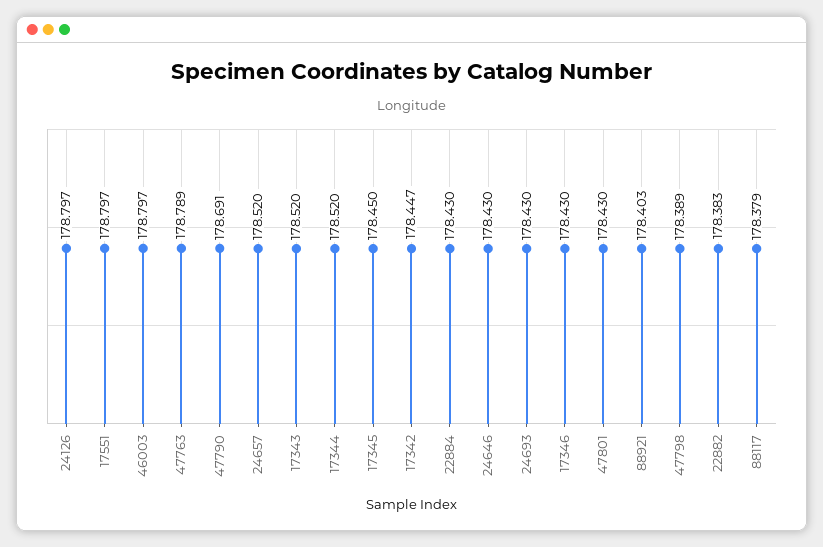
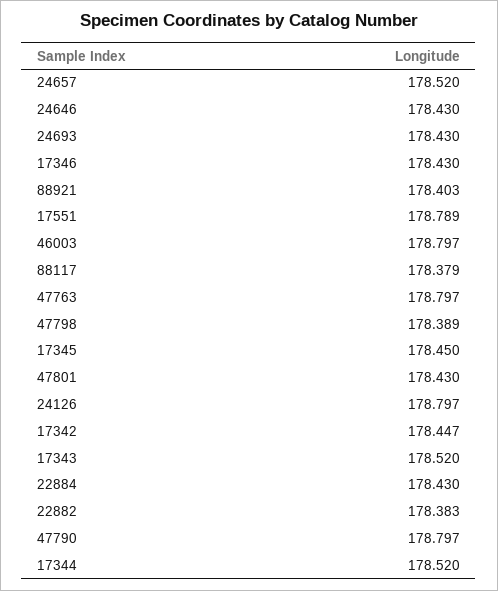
  {
    "24126": 178.797,
-   "17551": 178.797,
+   "17551": 178.789,
    "46003": 178.797,
-   "47763": 178.789,
+   "47763": 178.797,
-   "47790": 178.691,
+   "47790": 178.797,
    "24657": 178.52,
    "17343": 178.52,
    "17344": 178.52,
    "17345": 178.45,
    "17342": 178.447,
    "22884": 178.43,
    "24646": 178.43,
    "24693": 178.43,
    "17346": 178.43,
    "47801": 178.43,
    "88921": 178.403,
    "47798": 178.389,
    "22882": 178.383,
    "88117": 178.379
  }

